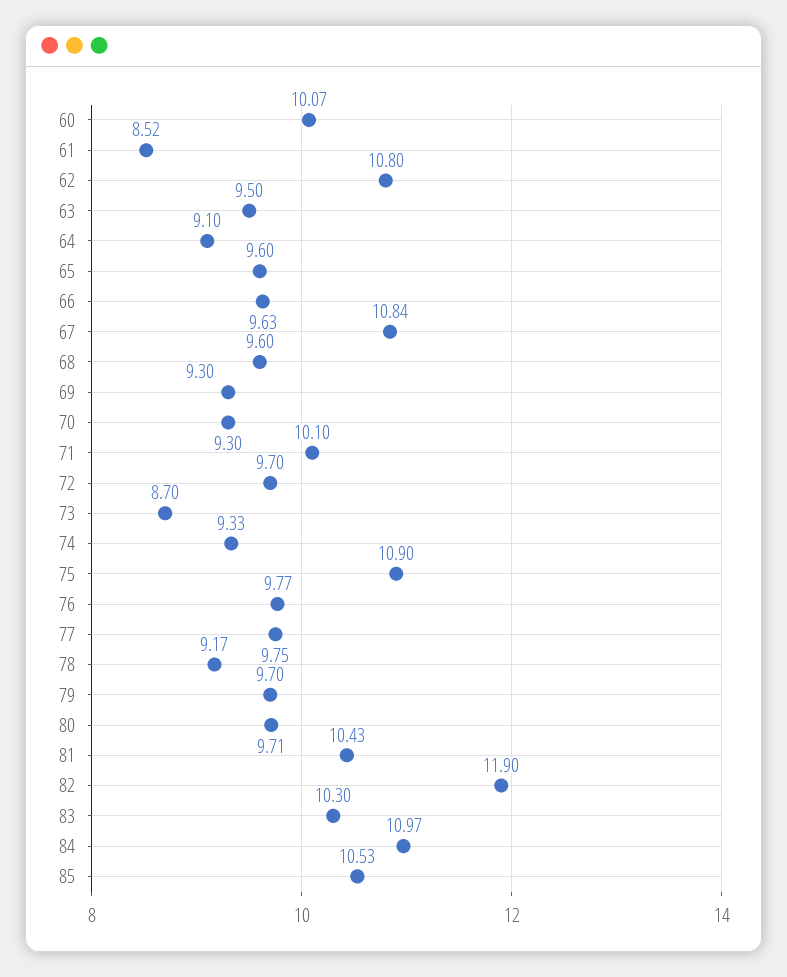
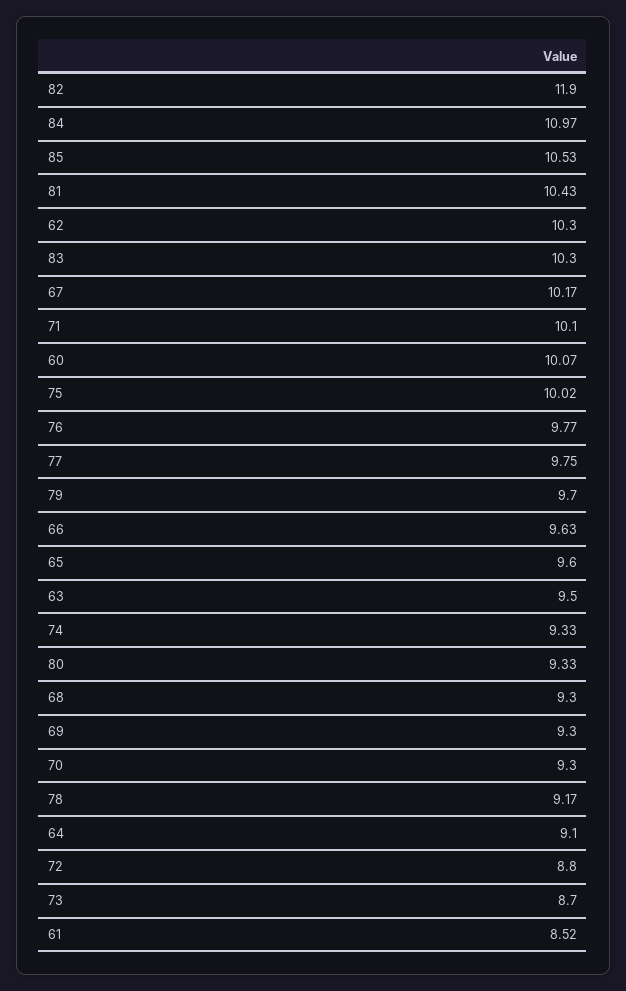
  {
    "60": 10.07,
    "61": 8.52,
-   "62": 10.8,
+   "62": 10.3,
    "63": 9.5,
    "64": 9.1,
    "65": 9.6,
    "66": 9.63,
-   "67": 10.84,
+   "67": 10.17,
-   "68": 9.6,
+   "68": 9.3,
    "69": 9.3,
    "70": 9.3,
    "71": 10.1,
-   "72": 9.7,
+   "72": 8.8,
    "73": 8.7,
    "74": 9.33,
-   "75": 10.9,
+   "75": 10.02,
    "76": 9.77,
    "77": 9.75,
    "78": 9.17,
    "79": 9.7,
-   "80": 9.71,
+   "80": 9.33,
    "81": 10.43,
    "82": 11.9,
    "83": 10.3,
    "84": 10.97,
    "85": 10.53
  }

